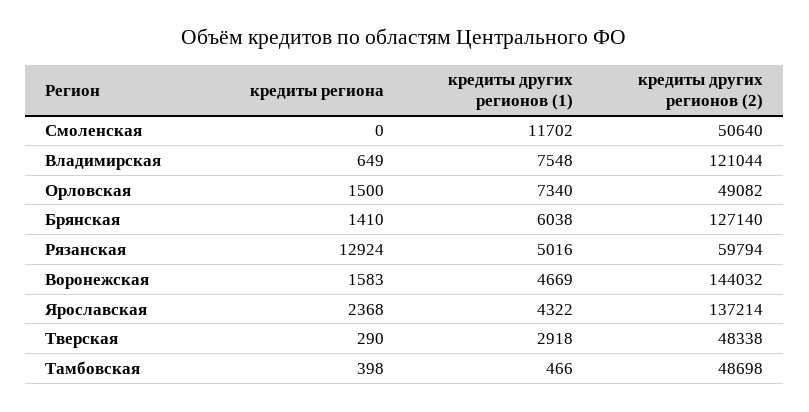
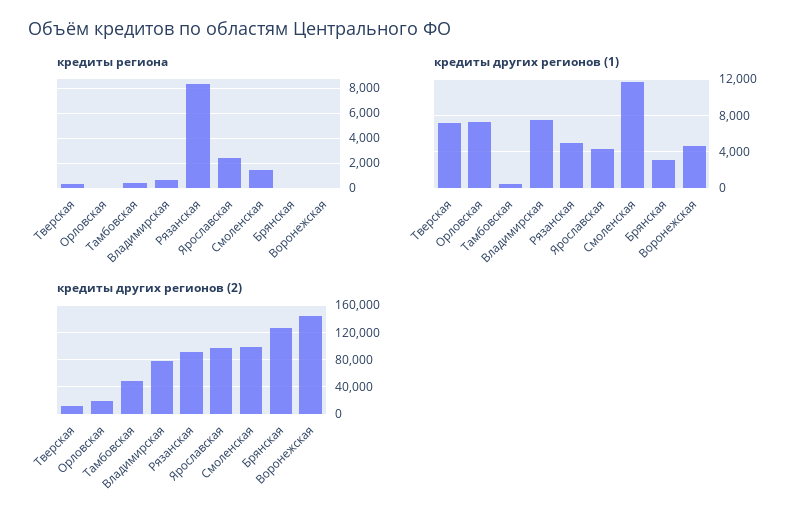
  {
    "кредиты региона": {
-     "Смоленская": 0,
+     "Смоленская": 1500,
      "Владимирская": 649,
-     "Орловская": 1500,
+     "Орловская": 0,
-     "Брянская": 1410,
+     "Брянская": 0,
-     "Рязанская": 12924,
+     "Рязанская": 8500,
-     "Воронежская": 1583,
+     "Воронежская": 0,
      "Ярославская": 2368,
      "Тверская": 290,
      "Тамбовская": 398
    },
    "кредиты других регионов (1)": {
      "Смоленская": 11702,
      "Владимирская": 7548,
      "Орловская": 7340,
-     "Брянская": 6038,
+     "Брянская": 3000,
      "Рязанская": 5016,
      "Воронежская": 4669,
      "Ярославская": 4322,
-     "Тверская": 2918,
+     "Тверская": 7000,
      "Тамбовская": 466
    },
    "кредиты других регионов (2)": {
-     "Смоленская": 50640,
+     "Смоленская": 100000,
-     "Владимирская": 121044,
+     "Владимирская": 80000,
-     "Орловская": 49082,
+     "Орловская": 20000,
      "Брянская": 127140,
-     "Рязанская": 59794,
+     "Рязанская": 90000,
      "Воронежская": 144032,
-     "Ярославская": 137214,
+     "Ярославская": 100000,
-     "Тверская": 48338,
+     "Тверская": 10000,
      "Тамбовская": 48698
    }
  }

